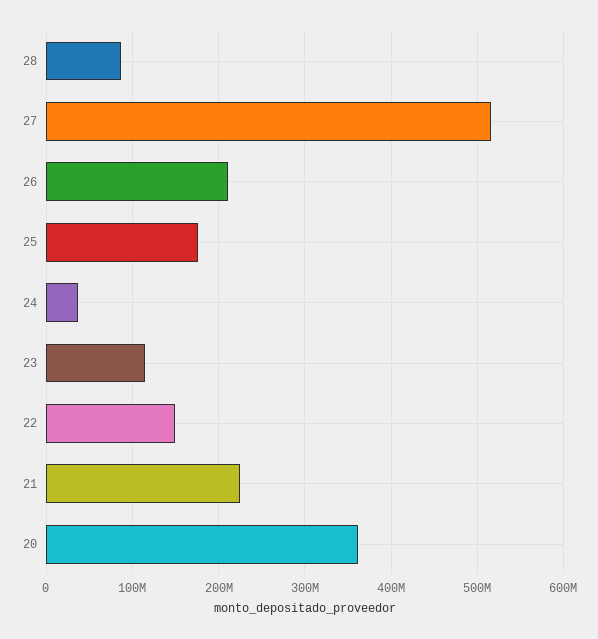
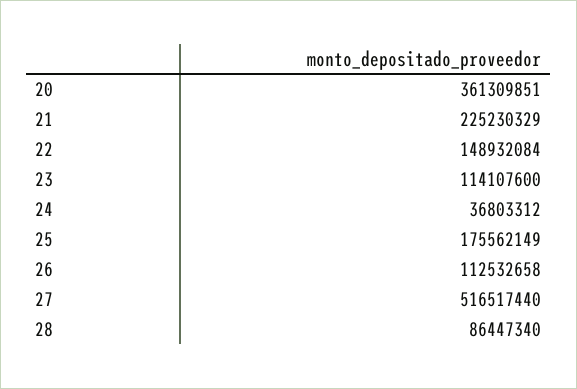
  {
    "28": 86447340,
    "27": 516517440,
-   "26": 210000000,
+   "26": 112532658,
    "25": 175562149,
    "24": 36803312,
    "23": 114107600,
    "22": 148932084,
    "21": 225230329,
    "20": 361309851
  }

